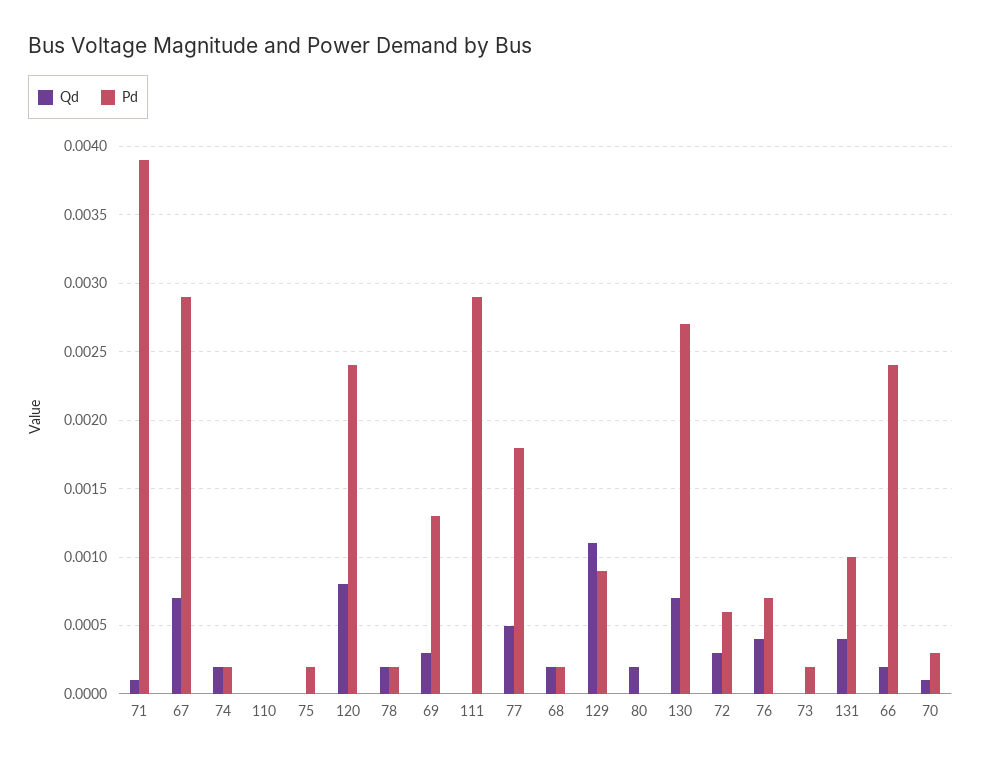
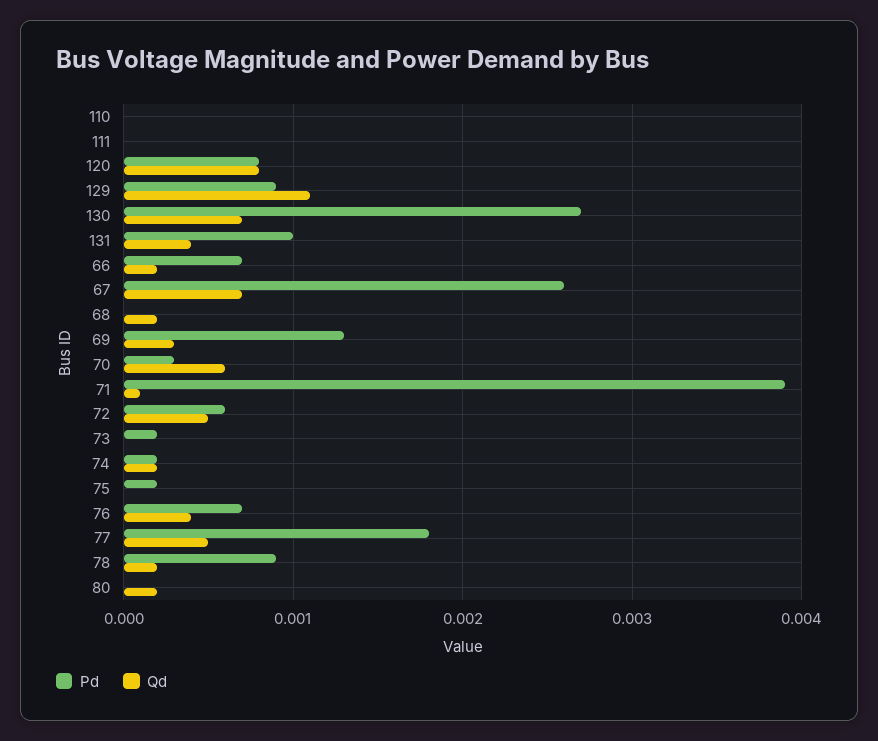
  {
    "Qd": {
      "71": 0.0001,
      "67": 0.0007,
      "74": 0.0002,
      "110": 0,
      "75": 0,
      "120": 0.0008,
      "78": 0.0002,
      "69": 0.0003,
      "111": 0,
      "77": 0.0005,
      "68": 0.0002,
      "129": 0.0011,
      "80": 0.0002,
      "130": 0.0007,
-     "72": 0.0003,
+     "72": 0.0005,
      "76": 0.0004,
      "73": 0,
      "131": 0.0004,
      "66": 0.0002,
-     "70": 0.0001
+     "70": 0.0006
    },
    "Pd": {
      "71": 0.0039,
-     "67": 0.0029,
+     "67": 0.0026,
      "74": 0.0002,
      "110": 0,
      "75": 0.0002,
-     "120": 0.0024,
+     "120": 0.0008,
-     "78": 0.0002,
+     "78": 0.0009,
      "69": 0.0013,
-     "111": 0.0029,
+     "111": 0,
      "77": 0.0018,
-     "68": 0.0002,
+     "68": 0,
      "129": 0.0009,
      "80": 0,
      "130": 0.0027,
      "72": 0.0006,
      "76": 0.0007,
      "73": 0.0002,
      "131": 0.001,
-     "66": 0.0024,
+     "66": 0.0007,
      "70": 0.0003
    }
  }

